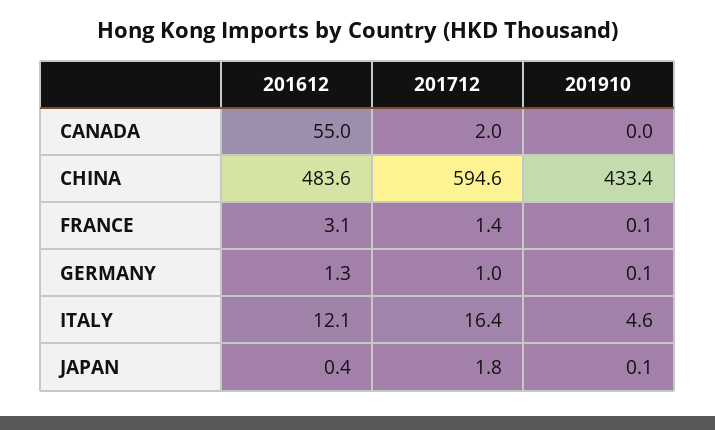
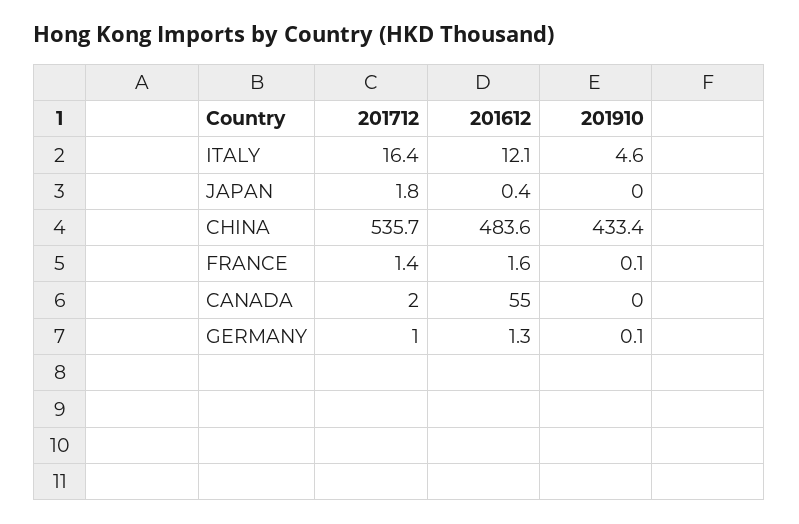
  {
    "201612": {
      "CANADA": 55,
      "CHINA": 483.6,
-     "FRANCE": 3.1,
+     "FRANCE": 1.6,
      "GERMANY": 1.3,
      "ITALY": 12.1,
      "JAPAN": 0.4
    },
    "201712": {
      "CANADA": 2,
-     "CHINA": 594.6,
+     "CHINA": 535.7,
      "FRANCE": 1.4,
      "GERMANY": 1,
      "ITALY": 16.4,
      "JAPAN": 1.8
    },
    "201910": {
      "CANADA": 0,
      "CHINA": 433.4,
      "FRANCE": 0.1,
      "GERMANY": 0.1,
      "ITALY": 4.6,
-     "JAPAN": 0.1
+     "JAPAN": 0
    }
  }

